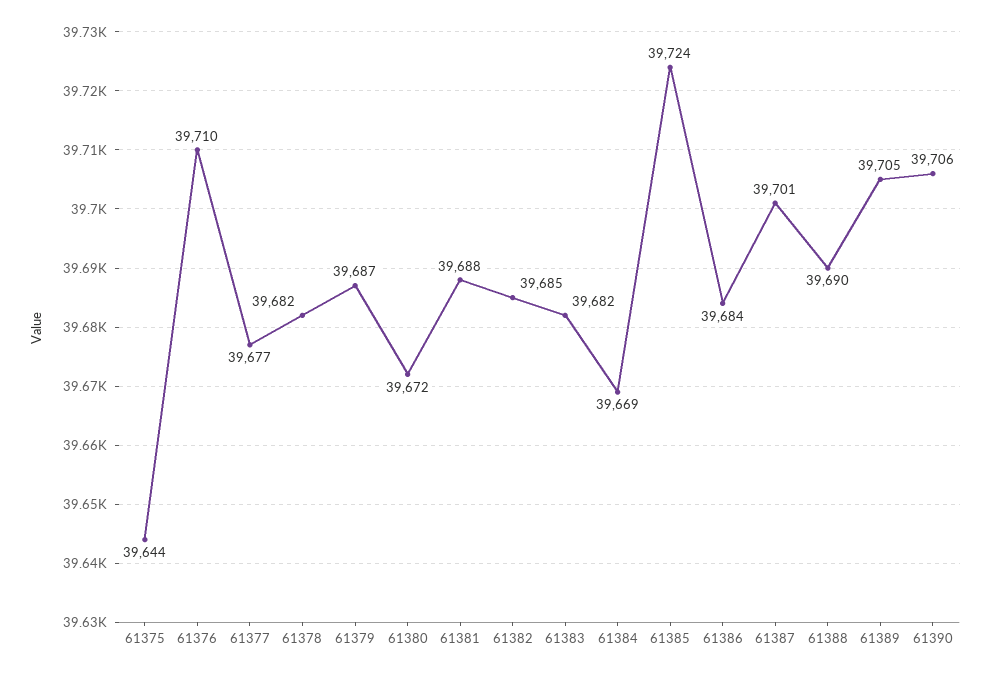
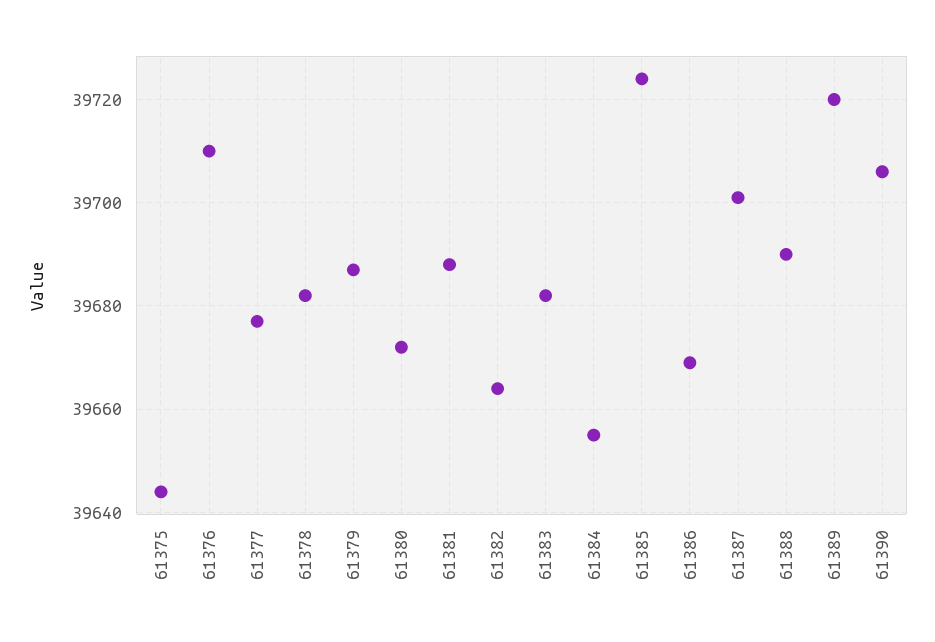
  {
    "61375": 39644,
    "61376": 39710,
    "61377": 39677,
    "61378": 39682,
    "61379": 39687,
    "61380": 39672,
    "61381": 39688,
-   "61382": 39685,
+   "61382": 39665,
    "61383": 39682,
-   "61384": 39669,
+   "61384": 39655,
    "61385": 39724,
-   "61386": 39684,
+   "61386": 39670,
    "61387": 39701,
    "61388": 39690,
-   "61389": 39705,
+   "61389": 39720,
    "61390": 39706
  }

